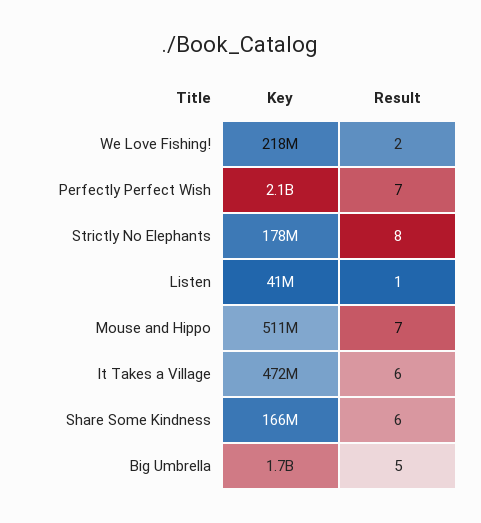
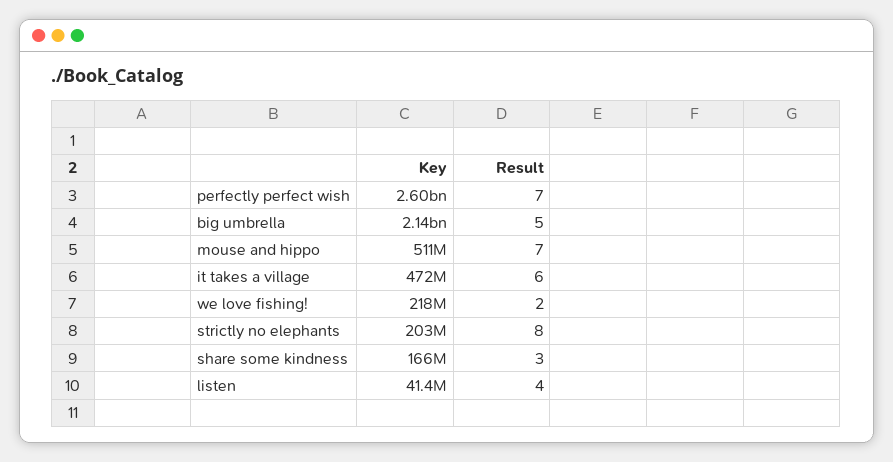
  {
    "Key": {
      "We Love Fishing!": 218000000,
-     "Perfectly Perfect Wish": 2100000000,
+     "Perfectly Perfect Wish": 2600000000,
-     "Strictly No Elephants": 178000000,
+     "Strictly No Elephants": 203000000,
      "Listen": 41400000,
      "Mouse and Hippo": 511000000,
      "It Takes a Village": 472000000,
      "Share Some Kindness": 166000000,
-     "Big Umbrella": 1700000000
+     "Big Umbrella": 2140000000
    },
    "Result": {
      "We Love Fishing!": 2,
      "Perfectly Perfect Wish": 7,
      "Strictly No Elephants": 8,
-     "Listen": 1,
+     "Listen": 4,
      "Mouse and Hippo": 7,
      "It Takes a Village": 6,
-     "Share Some Kindness": 6,
+     "Share Some Kindness": 3,
      "Big Umbrella": 5
    }
  }

